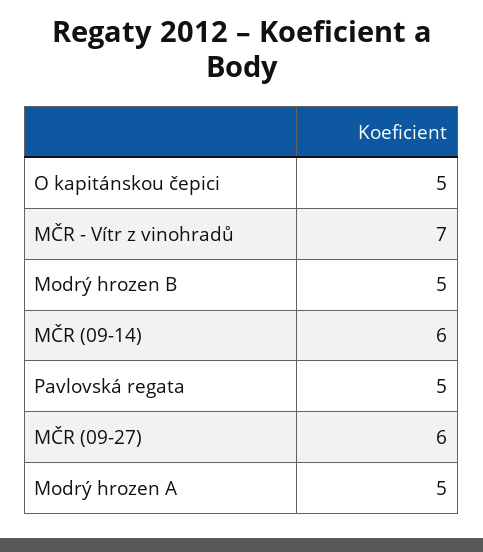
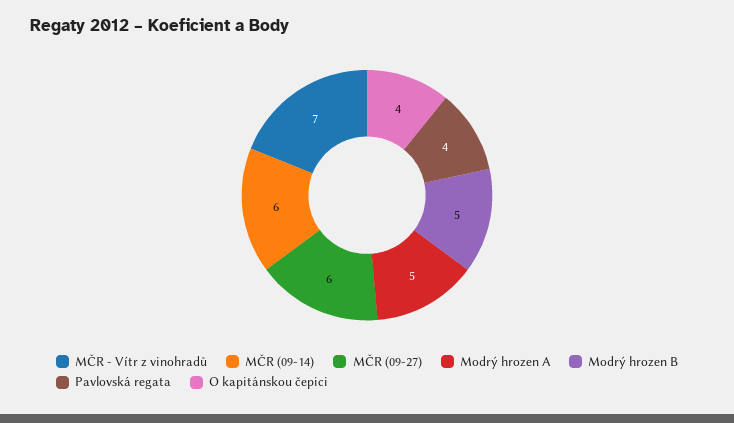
  {
-   "O kapitánskou čepici": 5,
+   "O kapitánskou čepici": 4,
    "MČR - Vítr z vinohradů": 7,
    "Modrý hrozen B": 5,
    "MČR (09-14)": 6,
-   "Pavlovská regata": 5,
+   "Pavlovská regata": 4,
    "MČR (09-27)": 6,
    "Modrý hrozen A": 5
  }

